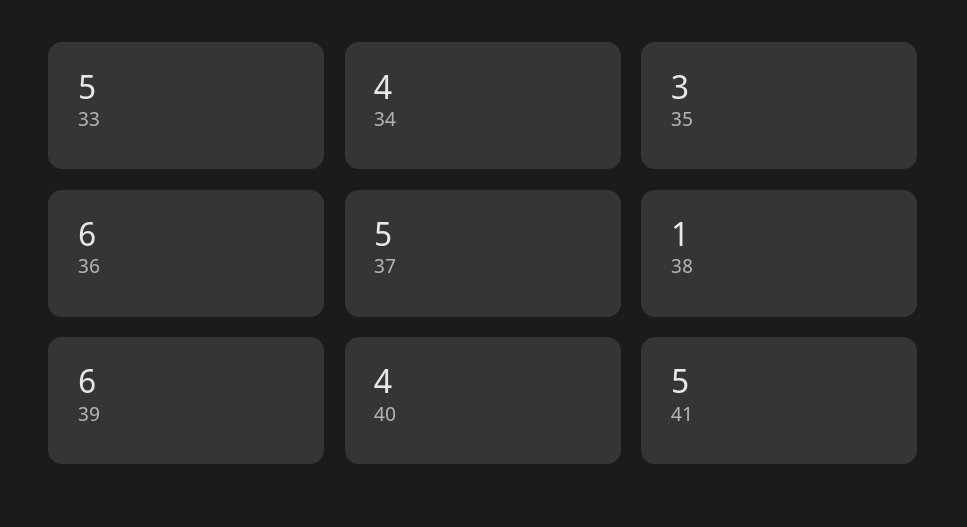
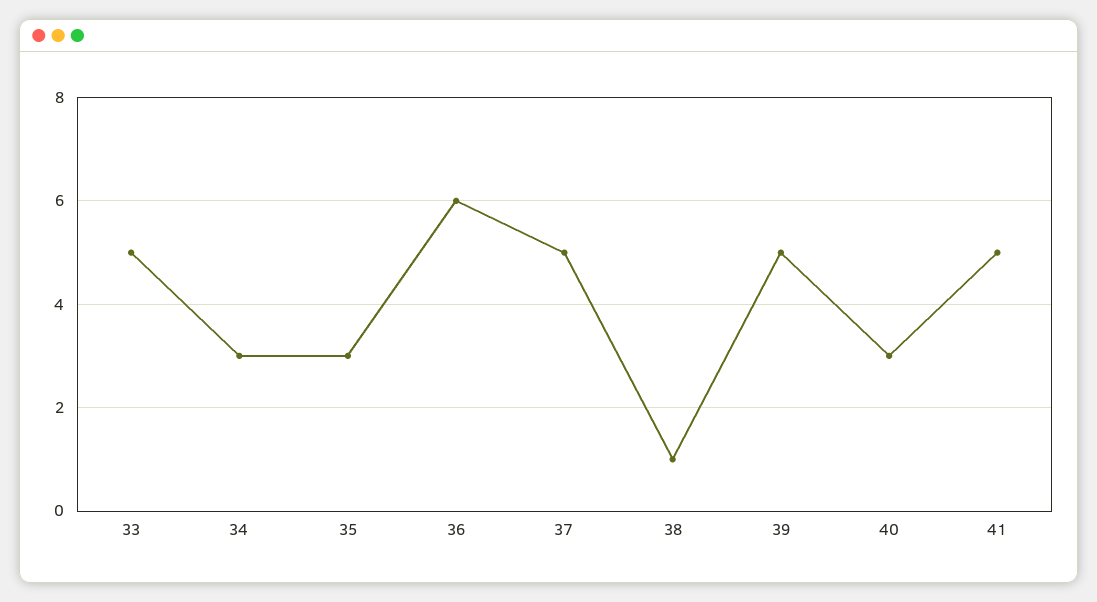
  {
    "33": 5,
-   "34": 4,
+   "34": 3,
    "35": 3,
    "36": 6,
    "37": 5,
    "38": 1,
-   "39": 6,
+   "39": 5,
-   "40": 4,
+   "40": 3,
    "41": 5
  }

